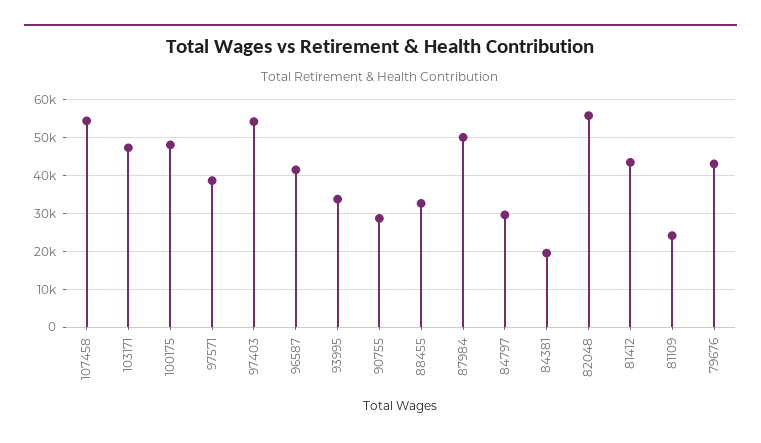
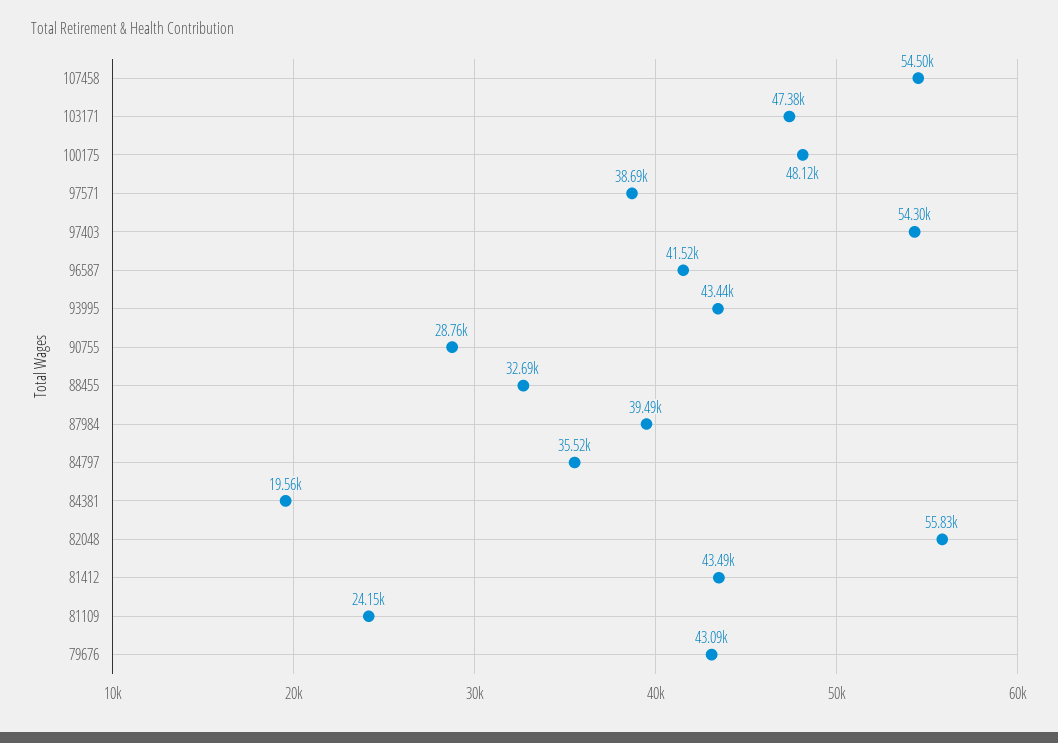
  {
    "107458": 54500,
    "103171": 47380,
    "100175": 48120,
    "97571": 38690,
    "97403": 54300,
    "96587": 41520,
-   "93995": 34000,
+   "93995": 43440,
    "90755": 28760,
    "88455": 32690,
-   "87984": 50000,
+   "87984": 39490,
-   "84797": 30000,
+   "84797": 35520,
    "84381": 19560,
    "82048": 55830,
    "81412": 43490,
    "81109": 24150,
    "79676": 43090
  }

